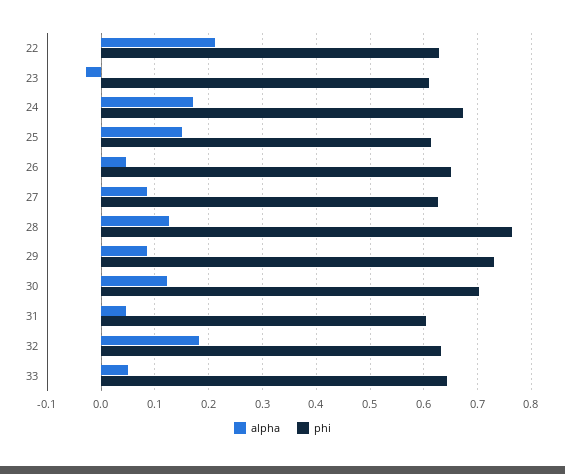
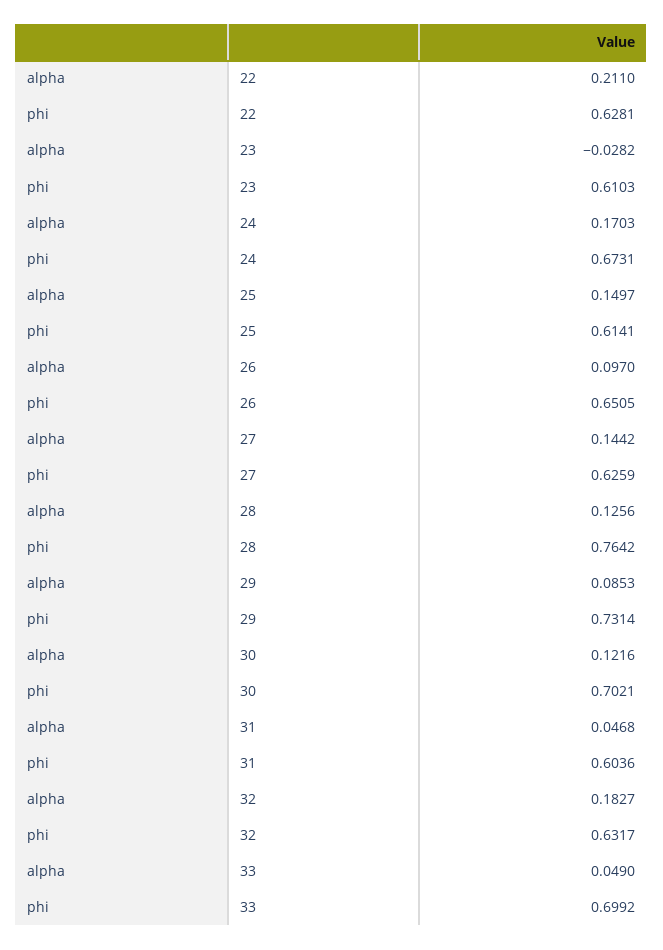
  {
    "alpha": {
      "22": 0.211,
      "23": -0.0282,
      "24": 0.1703,
      "25": 0.1497,
-     "26": 0.04,
+     "26": 0.097,
-     "27": 0.08,
+     "27": 0.1442,
      "28": 0.1256,
      "29": 0.0853,
      "30": 0.1216,
      "31": 0.0468,
      "32": 0.1827,
      "33": 0.049
    },
    "phi": {
      "22": 0.6281,
      "23": 0.6103,
      "24": 0.6731,
      "25": 0.6141,
      "26": 0.6505,
      "27": 0.6259,
      "28": 0.7642,
      "29": 0.7314,
      "30": 0.7021,
      "31": 0.6036,
      "32": 0.6317,
-     "33": 0.64
+     "33": 0.6992
    }
  }

